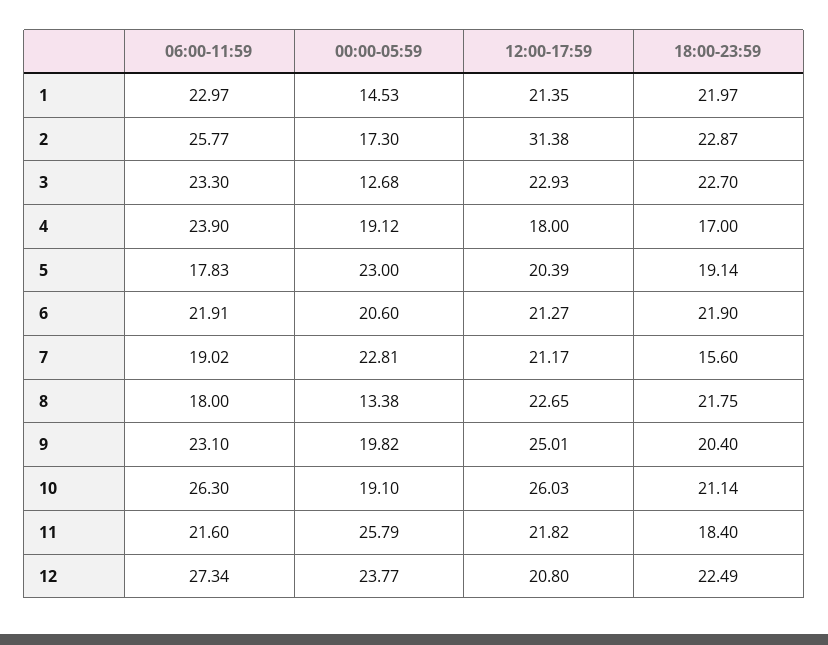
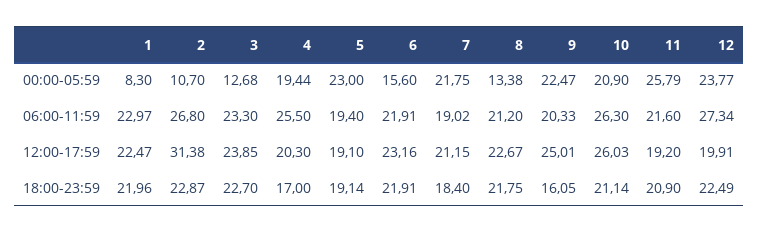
  {
    "06:00-11:59": {
      "1": 22.97,
-     "2": 25.77,
+     "2": 26.8,
      "3": 23.3,
-     "4": 23.9,
+     "4": 25.5,
-     "5": 17.83,
+     "5": 19.4,
      "6": 21.91,
      "7": 19.02,
-     "8": 18,
+     "8": 21.2,
-     "9": 23.1,
+     "9": 20.33,
      "10": 26.3,
      "11": 21.6,
      "12": 27.34
    },
    "00:00-05:59": {
-     "1": 14.53,
+     "1": 8.3,
-     "2": 17.3,
+     "2": 10.7,
      "3": 12.68,
-     "4": 19.12,
+     "4": 19.44,
      "5": 23,
-     "6": 20.6,
+     "6": 15.6,
-     "7": 22.81,
+     "7": 21.75,
      "8": 13.38,
-     "9": 19.82,
+     "9": 22.47,
-     "10": 19.1,
+     "10": 20.9,
      "11": 25.79,
      "12": 23.77
    },
    "12:00-17:59": {
-     "1": 21.35,
+     "1": 22.47,
      "2": 31.38,
-     "3": 22.93,
+     "3": 23.85,
-     "4": 18,
+     "4": 20.3,
-     "5": 20.39,
+     "5": 19.1,
-     "6": 21.27,
+     "6": 23.16,
-     "7": 21.17,
+     "7": 21.15,
-     "8": 22.65,
+     "8": 22.67,
      "9": 25.01,
      "10": 26.03,
-     "11": 21.82,
+     "11": 19.2,
-     "12": 20.8
+     "12": 19.91
    },
    "18:00-23:59": {
-     "1": 21.97,
+     "1": 21.96,
      "2": 22.87,
      "3": 22.7,
      "4": 17,
      "5": 19.14,
-     "6": 21.9,
+     "6": 21.91,
-     "7": 15.6,
+     "7": 18.4,
      "8": 21.75,
-     "9": 20.4,
+     "9": 16.05,
      "10": 21.14,
-     "11": 18.4,
+     "11": 20.9,
      "12": 22.49
    }
  }

